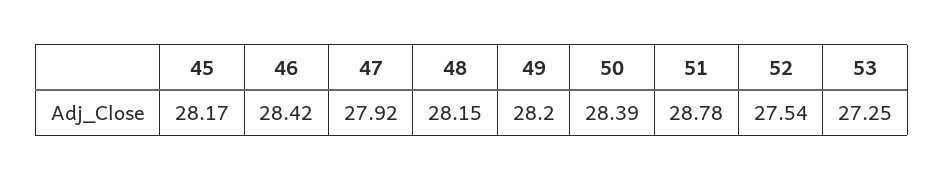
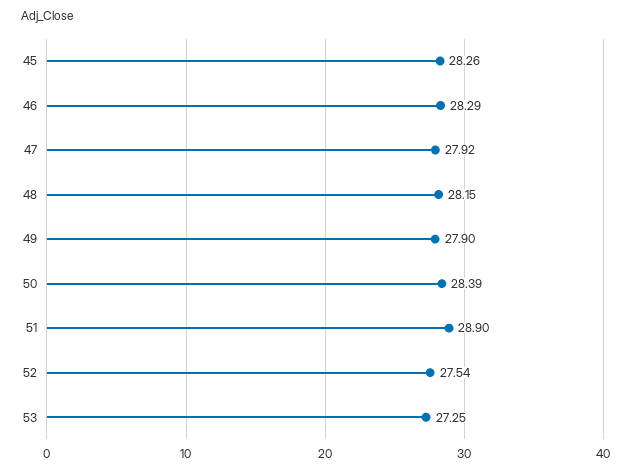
  {
-   "45": 28.17,
+   "45": 28.26,
-   "46": 28.42,
+   "46": 28.29,
    "47": 27.92,
    "48": 28.15,
-   "49": 28.2,
+   "49": 27.9,
    "50": 28.39,
-   "51": 28.78,
+   "51": 28.9,
    "52": 27.54,
    "53": 27.25
  }

